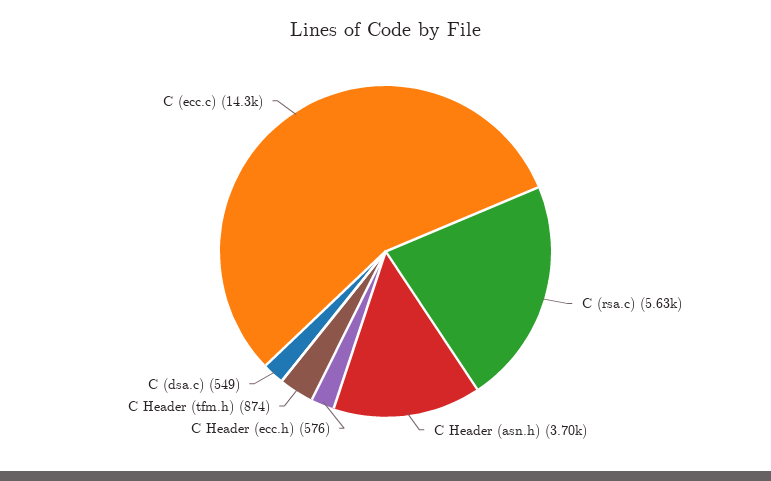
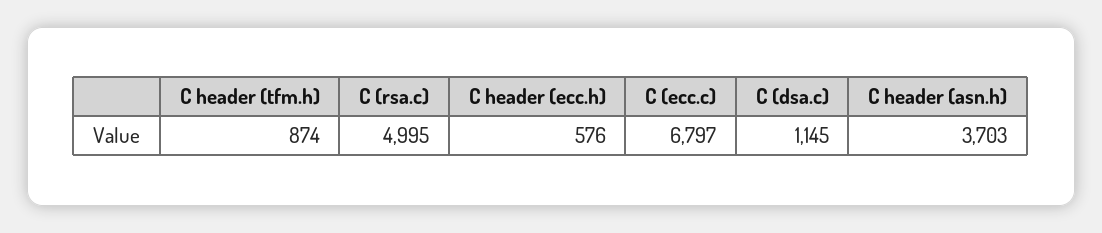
  {
-   "C (rsa.c)": 5630,
+   "C (rsa.c)": 4995,
    "C Header (asn.h)": 3703,
    "C Header (ecc.h)": 576,
    "C Header (tfm.h)": 874,
-   "C (dsa.c)": 549,
+   "C (dsa.c)": 1145,
-   "C (ecc.c)": 14300
+   "C (ecc.c)": 6797
  }

